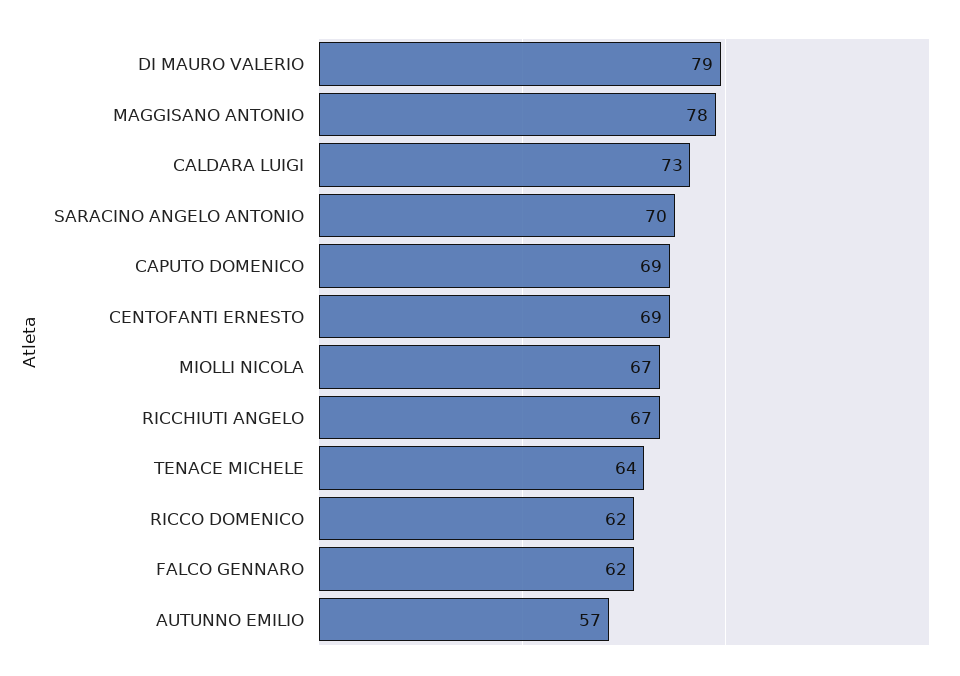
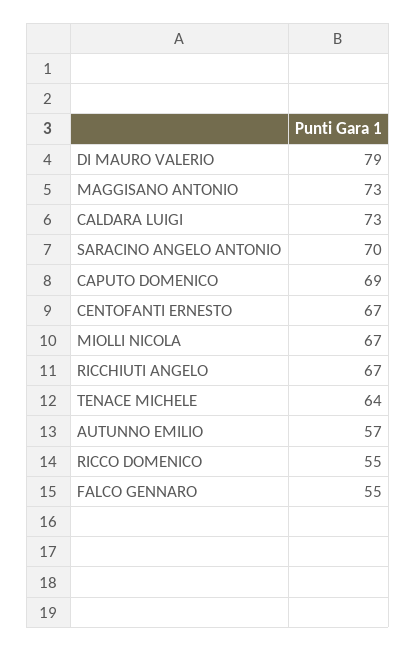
  {
    "DI MAURO VALERIO": 79,
-   "MAGGISANO ANTONIO": 78,
+   "MAGGISANO ANTONIO": 73,
    "CALDARA LUIGI": 73,
    "SARACINO ANGELO ANTONIO": 70,
    "CAPUTO DOMENICO": 69,
-   "CENTOFANTI ERNESTO": 69,
+   "CENTOFANTI ERNESTO": 67,
    "MIOLLI NICOLA": 67,
    "RICCHIUTI ANGELO": 67,
    "TENACE MICHELE": 64,
-   "RICCO DOMENICO": 62,
+   "RICCO DOMENICO": 55,
-   "FALCO GENNARO": 62,
+   "FALCO GENNARO": 55,
    "AUTUNNO EMILIO": 57
  }

